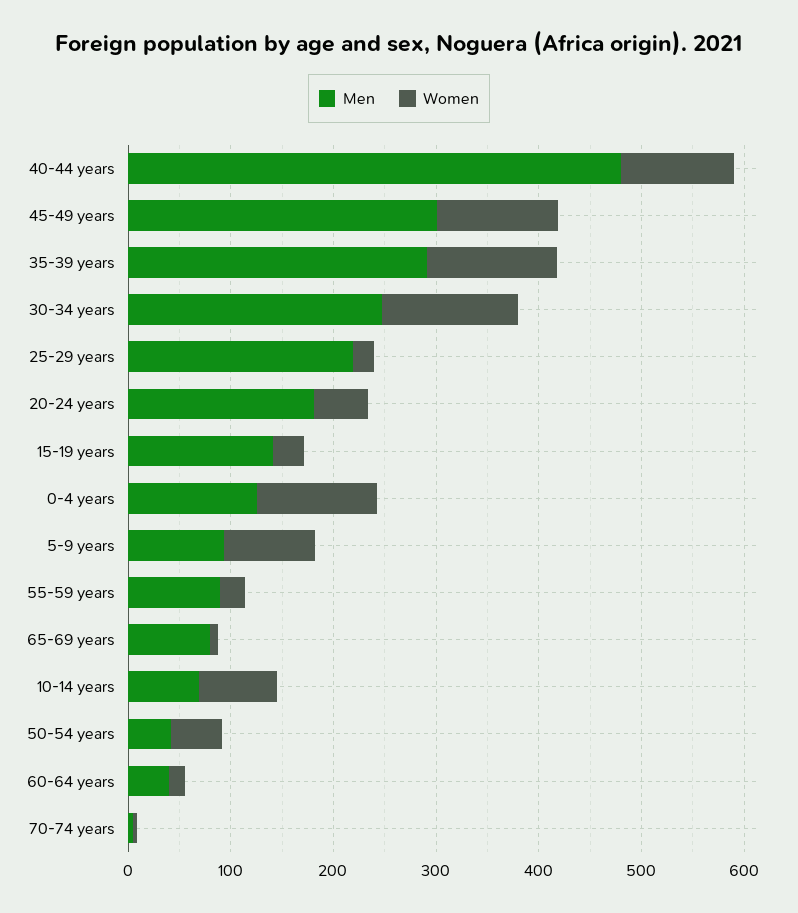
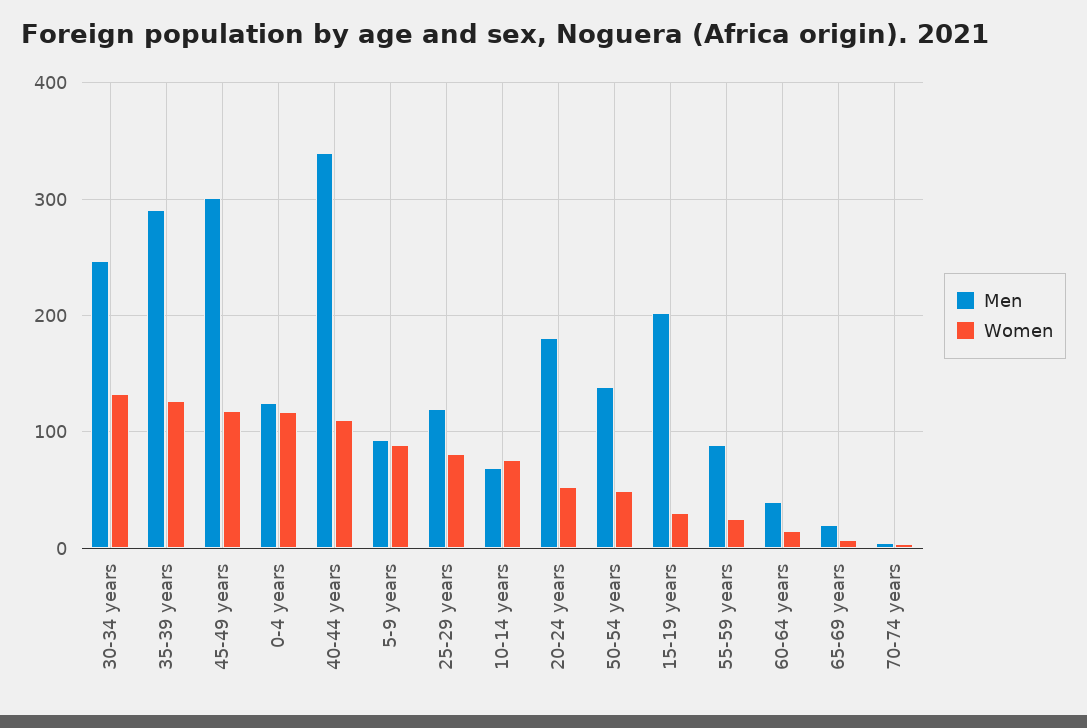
  {
    "Men": {
-     "40-44 years": 480,
+     "40-44 years": 340,
      "45-49 years": 300,
      "35-39 years": 290,
      "30-34 years": 250,
-     "25-29 years": 220,
+     "25-29 years": 120,
      "20-24 years": 180,
-     "15-19 years": 140,
+     "15-19 years": 200,
      "0-4 years": 130,
      "5-9 years": 90,
      "55-59 years": 90,
-     "65-69 years": 80,
+     "65-69 years": 20,
      "10-14 years": 70,
-     "50-54 years": 40,
+     "50-54 years": 140,
      "60-64 years": 40,
      "70-74 years": 10
    },
    "Women": {
      "40-44 years": 110,
      "45-49 years": 120,
      "35-39 years": 130,
      "30-34 years": 130,
-     "25-29 years": 20,
+     "25-29 years": 80,
      "20-24 years": 50,
      "15-19 years": 30,
      "0-4 years": 120,
      "5-9 years": 90,
      "55-59 years": 30,
      "65-69 years": 10,
      "10-14 years": 80,
      "50-54 years": 50,
      "60-64 years": 20,
      "70-74 years": 0
    }
  }

